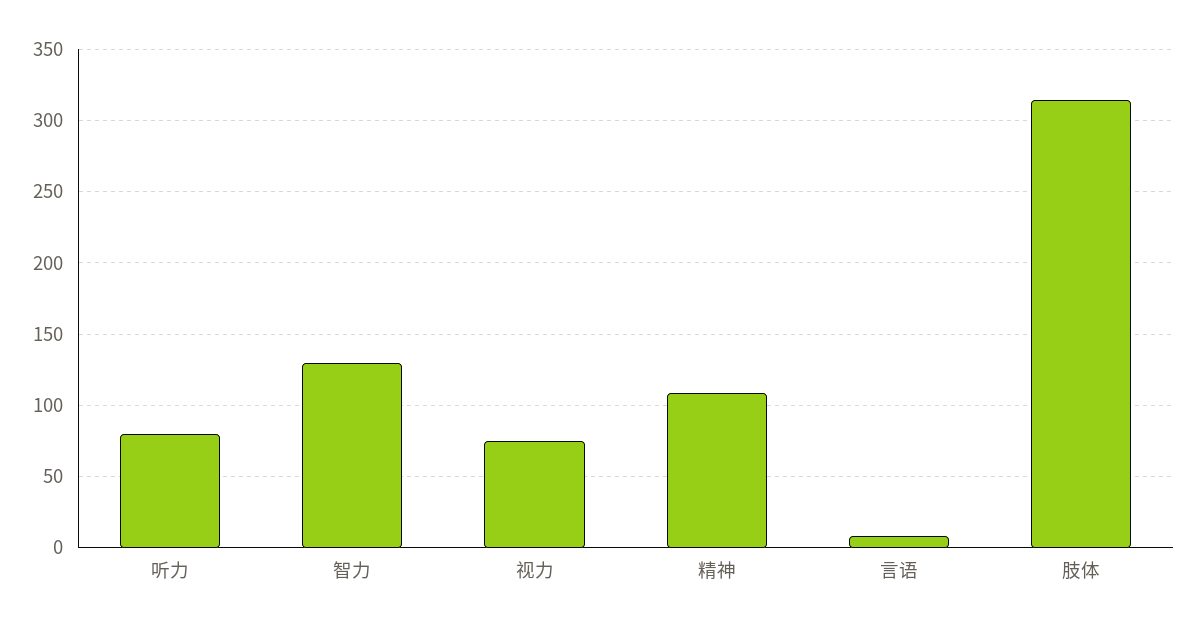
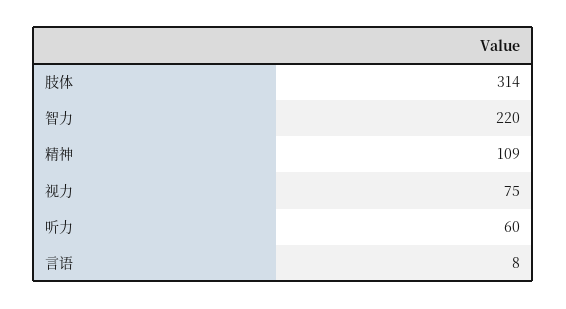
  {
-   "听力": 80,
+   "听力": 60,
-   "智力": 130,
+   "智力": 220,
    "视力": 75,
    "精神": 109,
    "言语": 8,
    "肢体": 314
  }

